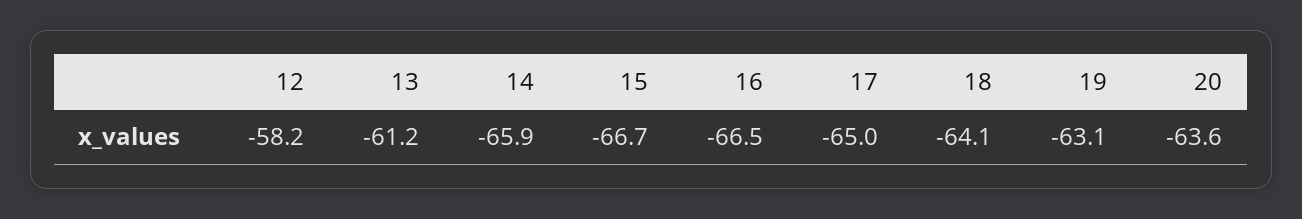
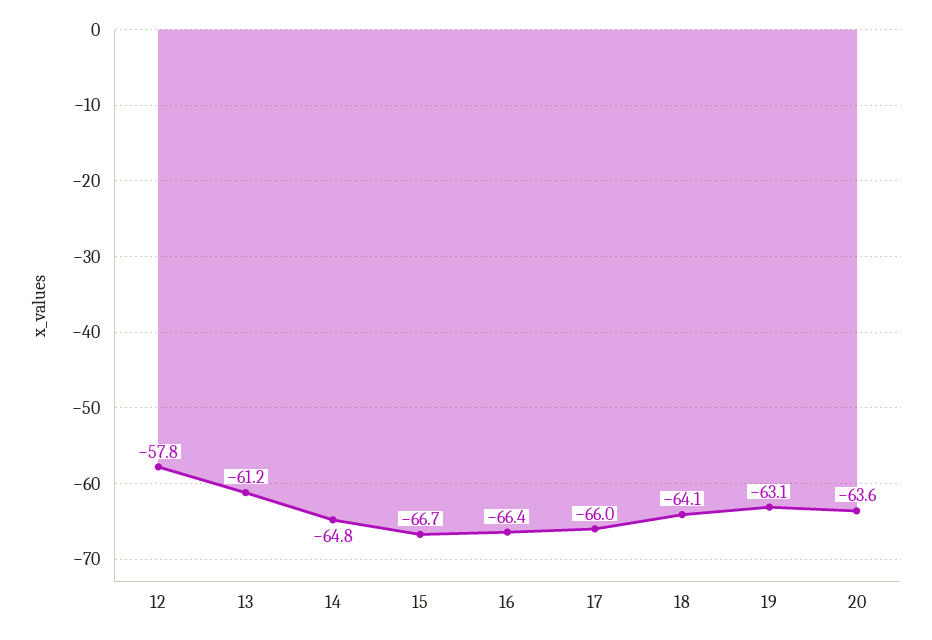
  {
-   "12": -58.2,
+   "12": -57.8,
    "13": -61.2,
-   "14": -65.9,
+   "14": -64.8,
    "15": -66.7,
-   "16": -66.5,
+   "16": -66.4,
-   "17": -65,
+   "17": -66,
    "18": -64.1,
    "19": -63.1,
    "20": -63.6
  }

